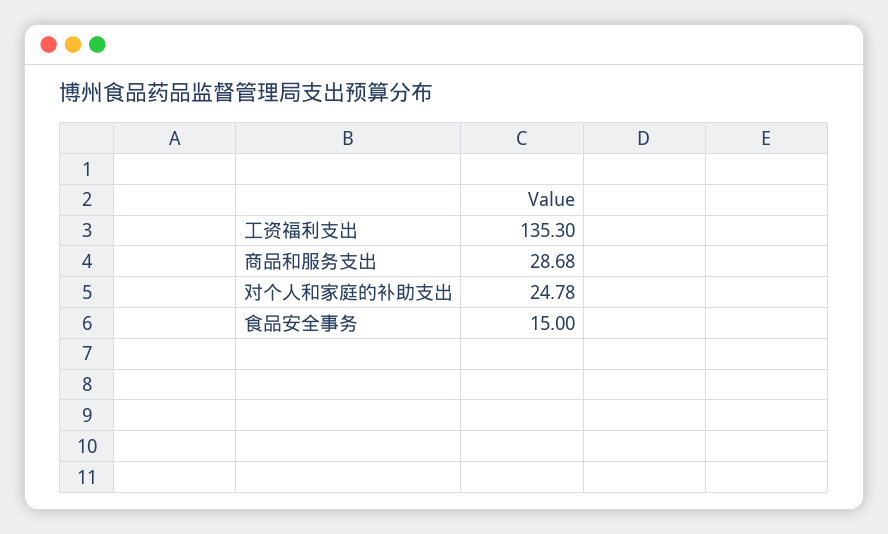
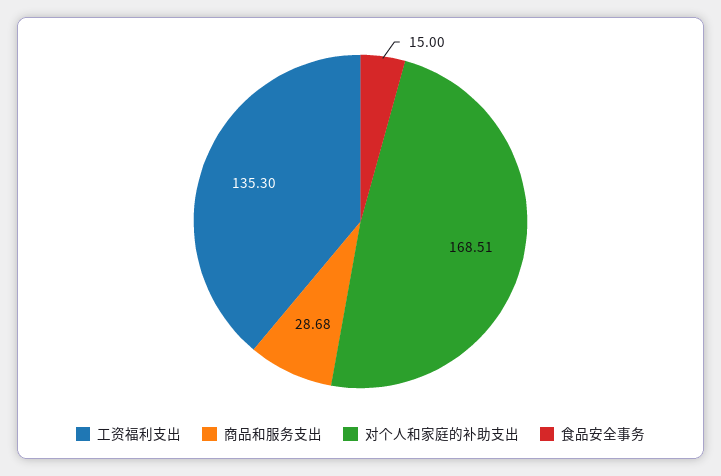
  {
    "工资福利支出": 135.3,
    "商品和服务支出": 28.68,
-   "对个人和家庭的补助支出": 24.78,
+   "对个人和家庭的补助支出": 168.51,
    "食品安全事务": 15
  }

